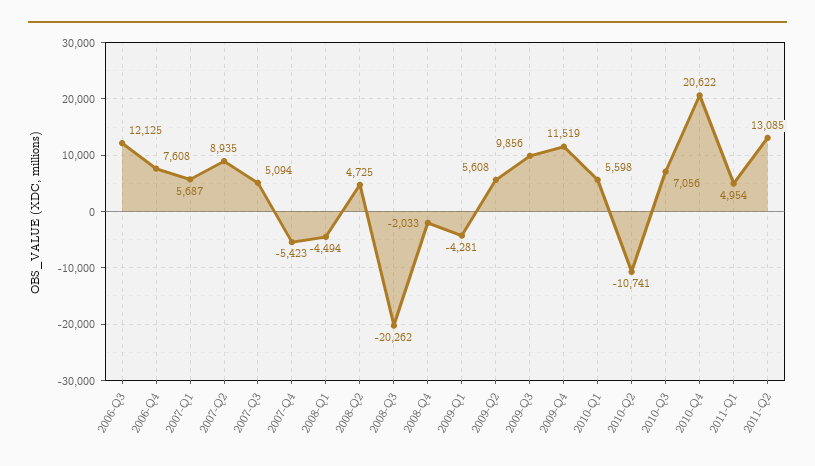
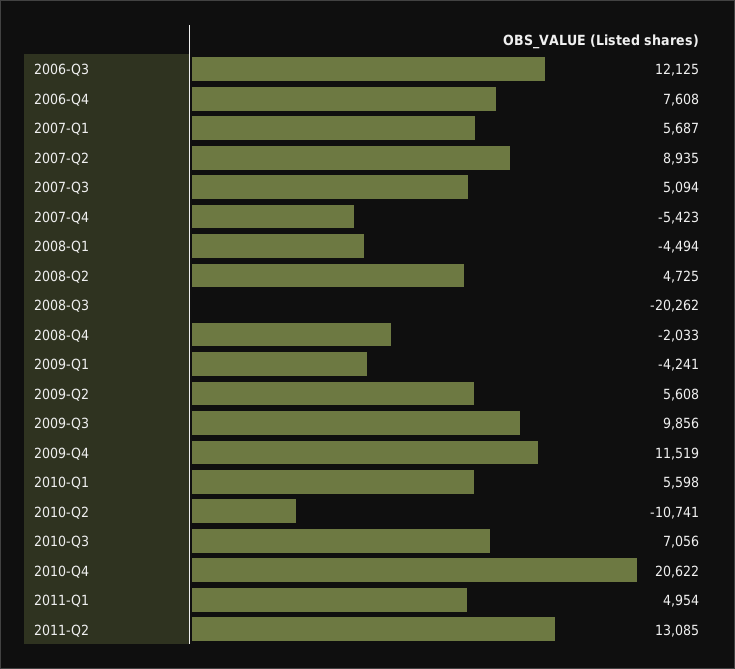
  {
    "2006-Q3": 12125,
    "2006-Q4": 7608,
    "2007-Q1": 5687,
    "2007-Q2": 8935,
    "2007-Q3": 5094,
    "2007-Q4": -5423,
    "2008-Q1": -4494,
    "2008-Q2": 4725,
    "2008-Q3": -20262,
    "2008-Q4": -2033,
-   "2009-Q1": -4281,
+   "2009-Q1": -4241,
    "2009-Q2": 5608,
    "2009-Q3": 9856,
    "2009-Q4": 11519,
    "2010-Q1": 5598,
    "2010-Q2": -10741,
    "2010-Q3": 7056,
    "2010-Q4": 20622,
    "2011-Q1": 4954,
    "2011-Q2": 13085
  }

